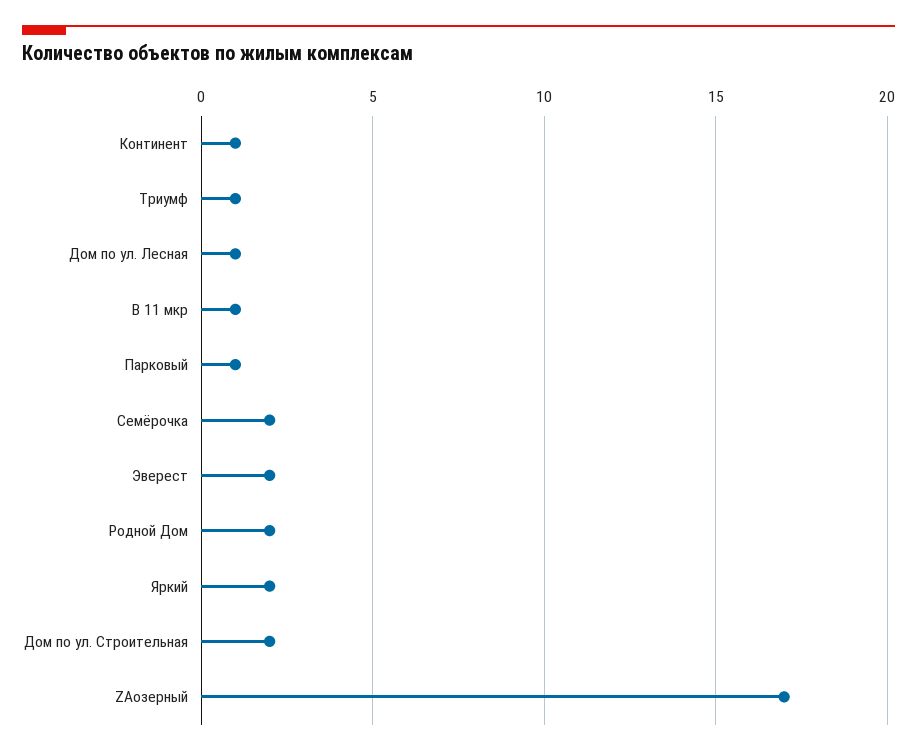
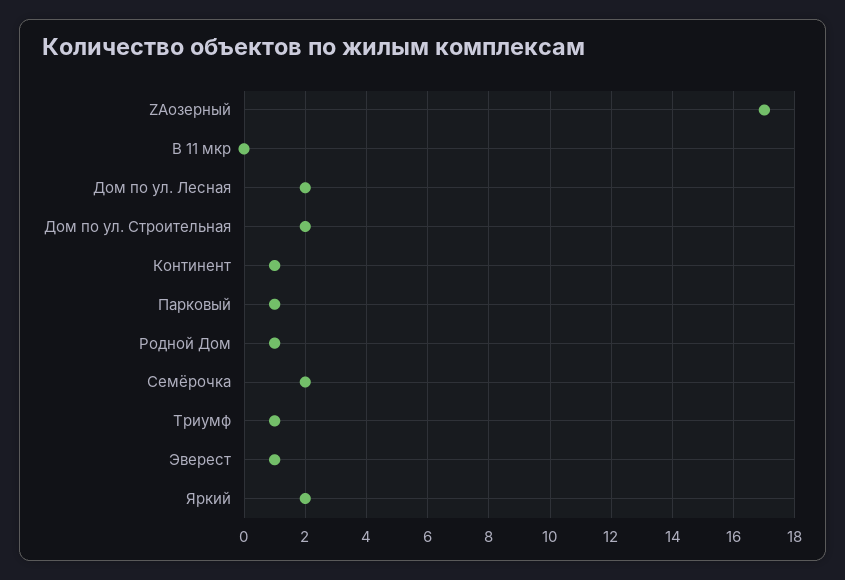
  {
    "Континент": 1,
    "Триумф": 1,
-   "Дом по ул. Лесная": 1,
+   "Дом по ул. Лесная": 2,
-   "В 11 мкр": 1,
+   "В 11 мкр": 0,
    "Парковый": 1,
    "Семёрочка": 2,
-   "Эверест": 2,
+   "Эверест": 1,
-   "Родной Дом": 2,
+   "Родной Дом": 1,
    "Яркий": 2,
    "Дом по ул. Строительная": 2,
    "ZAозерный": 17
  }

